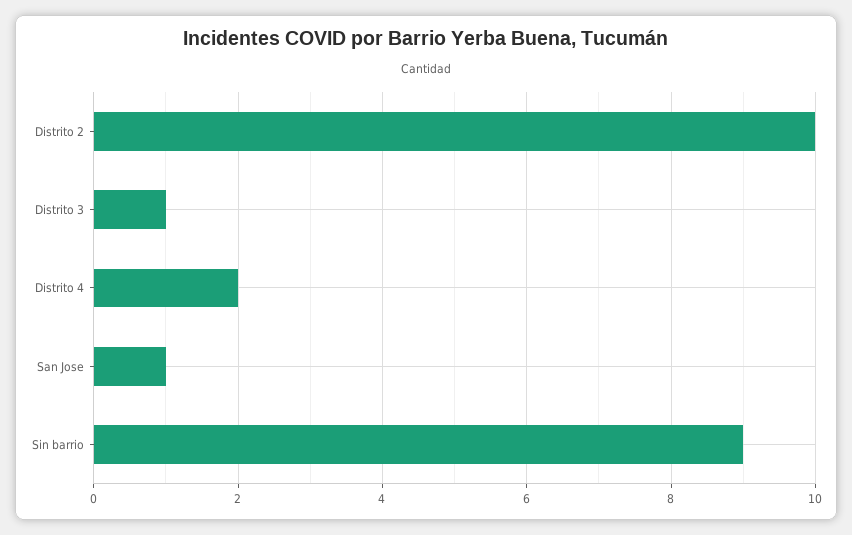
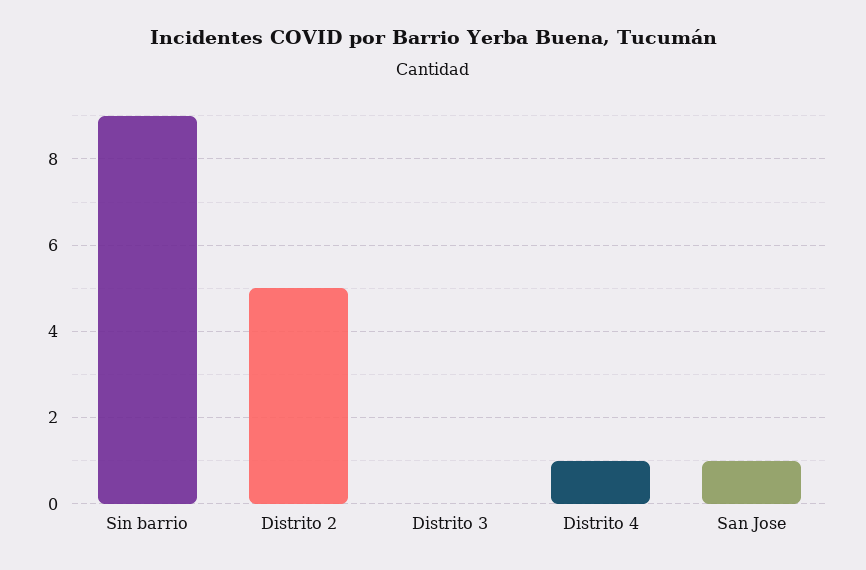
  {
-   "Distrito 2": 10,
+   "Distrito 2": 5,
-   "Distrito 3": 1,
+   "Distrito 3": 0,
-   "Distrito 4": 2,
+   "Distrito 4": 1,
    "San Jose": 1,
    "Sin barrio": 9
  }

